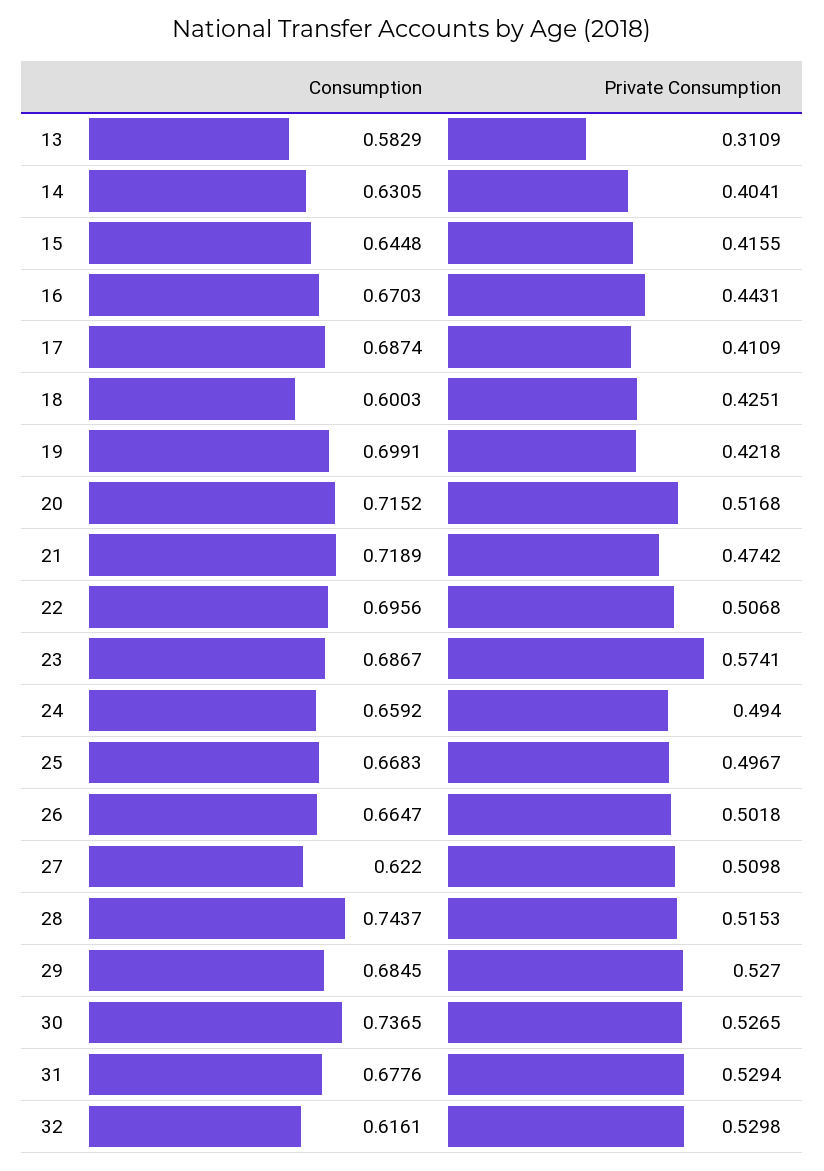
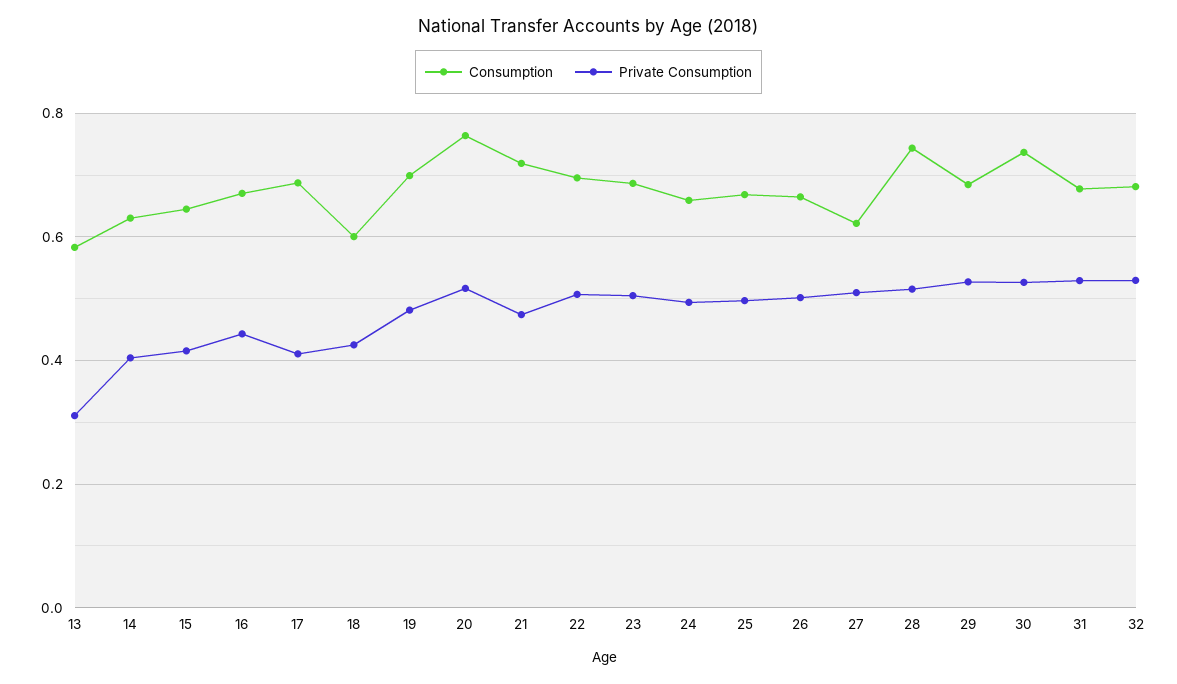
  {
    "Consumption": {
      "13": 0.5829,
      "14": 0.6305,
      "15": 0.6448,
      "16": 0.6703,
      "17": 0.6874,
      "18": 0.6003,
      "19": 0.6991,
-     "20": 0.7152,
+     "20": 0.76,
      "21": 0.7189,
      "22": 0.6956,
      "23": 0.6867,
      "24": 0.6592,
      "25": 0.6683,
      "26": 0.6647,
      "27": 0.622,
      "28": 0.7437,
      "29": 0.6845,
      "30": 0.7365,
      "31": 0.6776,
-     "32": 0.6161
+     "32": 0.68
    },
    "Private Consumption": {
      "13": 0.3109,
      "14": 0.4041,
      "15": 0.4155,
      "16": 0.4431,
      "17": 0.4109,
      "18": 0.4251,
-     "19": 0.4218,
+     "19": 0.48,
      "20": 0.5168,
      "21": 0.4742,
      "22": 0.5068,
-     "23": 0.5741,
+     "23": 0.5,
      "24": 0.494,
      "25": 0.4967,
      "26": 0.5018,
      "27": 0.5098,
      "28": 0.5153,
      "29": 0.527,
      "30": 0.5265,
      "31": 0.5294,
      "32": 0.5298
    }
  }

